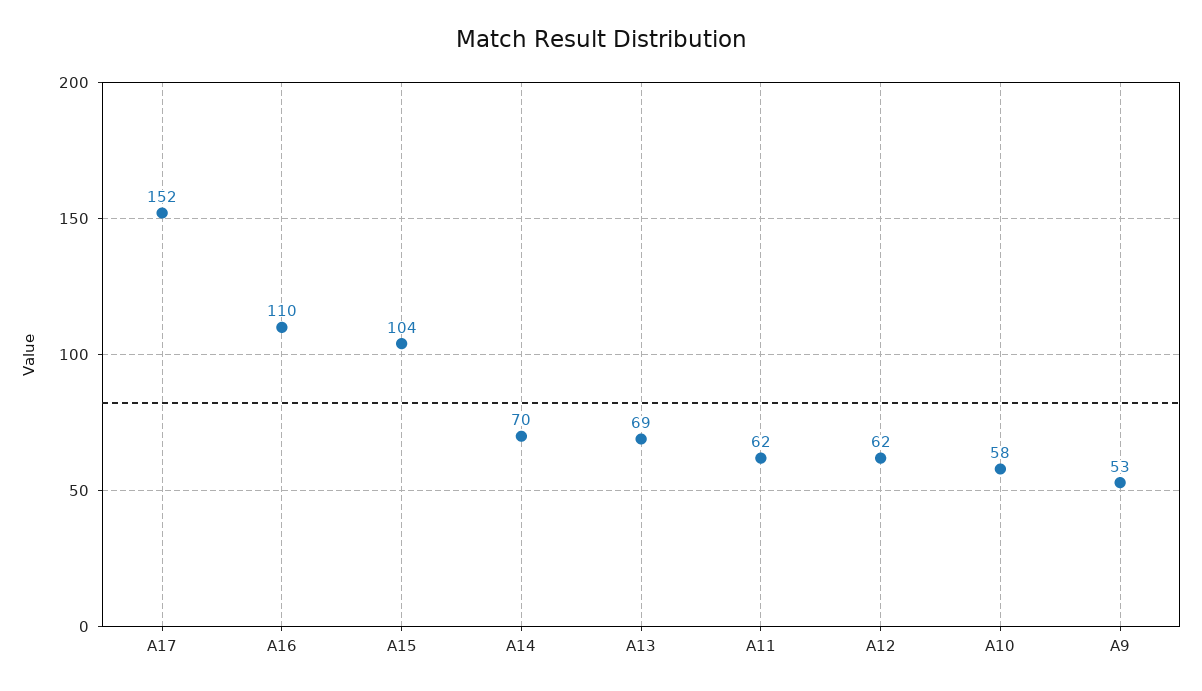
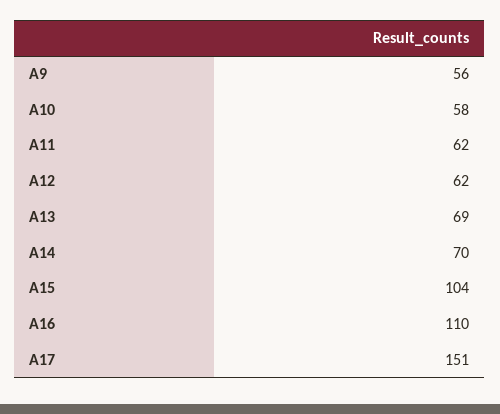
  {
-   "A17": 152,
+   "A17": 151,
    "A16": 110,
    "A15": 104,
    "A14": 70,
    "A13": 69,
    "A11": 62,
    "A12": 62,
    "A10": 58,
-   "A9": 53
+   "A9": 56
  }

